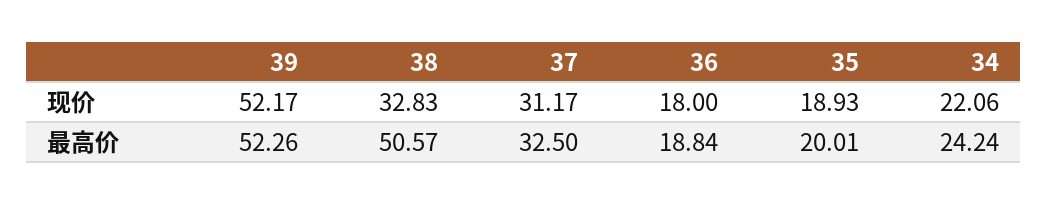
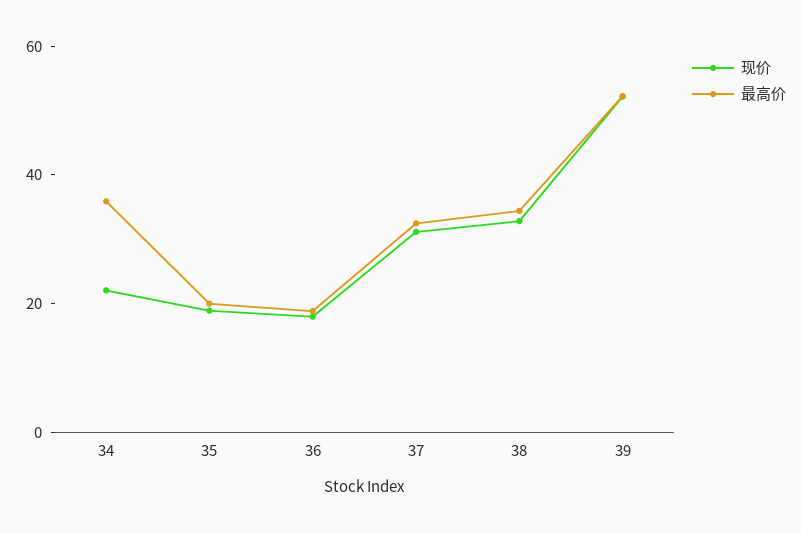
  {
    "现价": {
      "39": 52.17,
      "38": 32.83,
      "37": 31.17,
      "36": 18,
      "35": 18.93,
      "34": 22.06
    },
    "最高价": {
      "39": 52.26,
-     "38": 50.57,
+     "38": 35,
      "37": 32.5,
      "36": 18.84,
      "35": 20.01,
-     "34": 24.24
+     "34": 35
    }
  }

